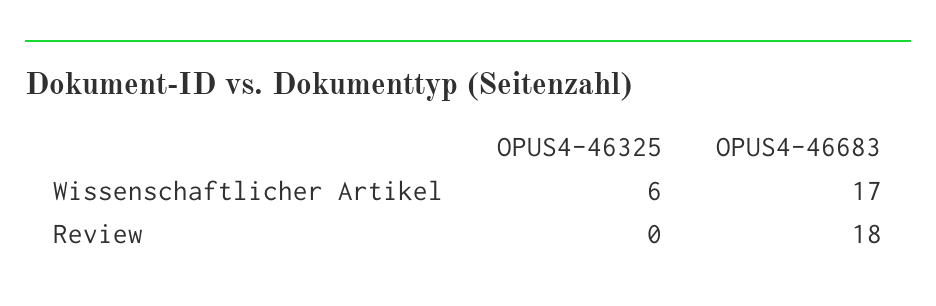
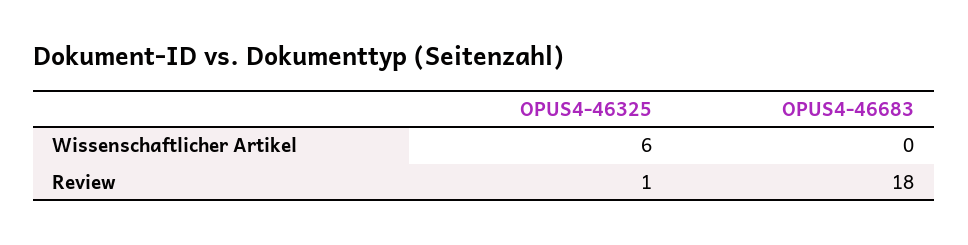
  {
    "OPUS4-46325": {
      "Wissenschaftlicher Artikel": 6,
-     "Review": 0
+     "Review": 1
    },
    "OPUS4-46683": {
-     "Wissenschaftlicher Artikel": 17,
+     "Wissenschaftlicher Artikel": 0,
      "Review": 18
    }
  }

